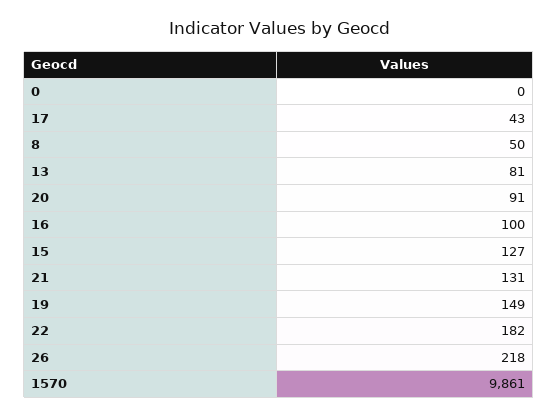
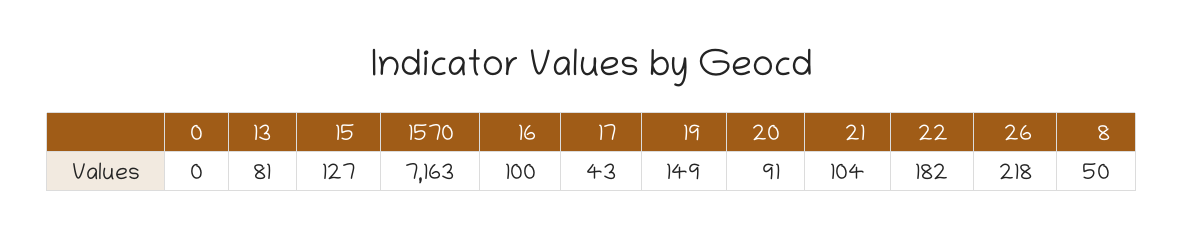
  {
    "0": 0,
    "17": 43,
    "8": 50,
    "13": 81,
    "20": 91,
    "16": 100,
    "15": 127,
-   "21": 131,
+   "21": 104,
    "19": 149,
    "22": 182,
    "26": 218,
-   "1570": 9861
+   "1570": 7163
  }

